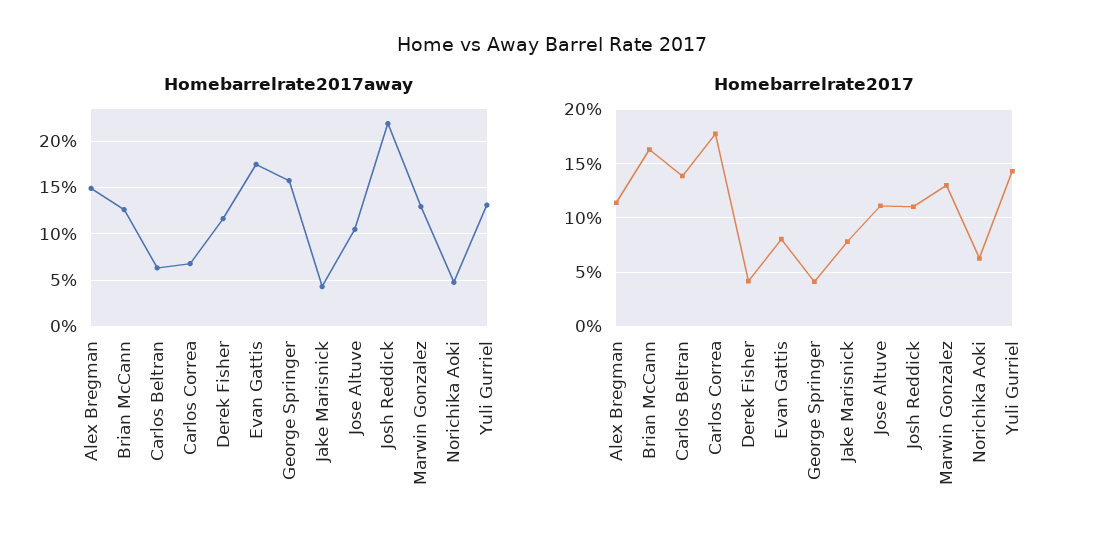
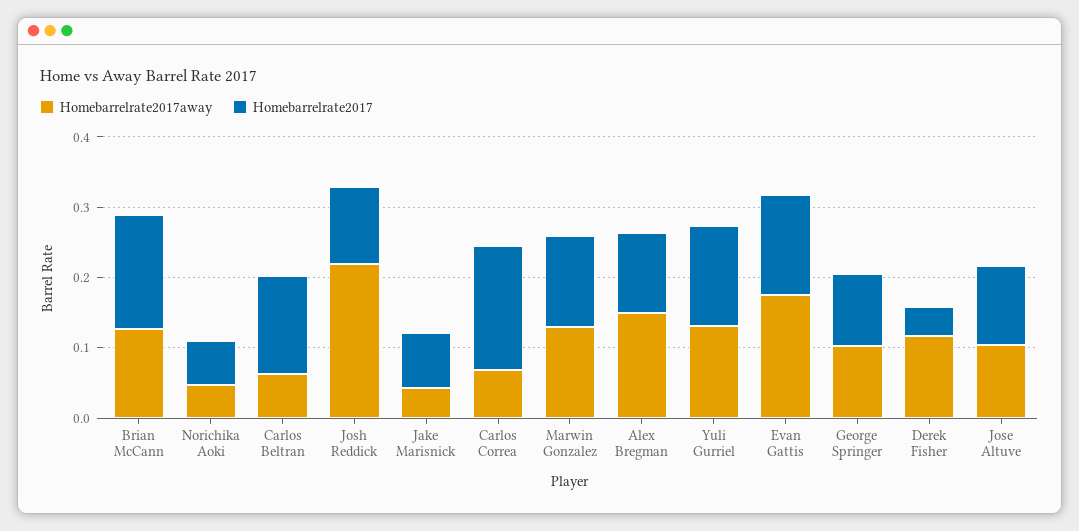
  {
    "Homebarrelrate2017away": {
      "Alex Bregman": 0.15,
      "Brian McCann": 0.13,
      "Carlos Beltran": 0.06,
      "Carlos Correa": 0.07,
      "Derek Fisher": 0.12,
      "Evan Gattis": 0.18,
-     "George Springer": 0.16,
+     "George Springer": 0.1,
      "Jake Marisnick": 0.04,
      "Jose Altuve": 0.1,
      "Josh Reddick": 0.22,
      "Marwin Gonzalez": 0.13,
      "Norichika Aoki": 0.05,
      "Yuli Gurriel": 0.13
    },
    "Homebarrelrate2017": {
      "Alex Bregman": 0.11,
      "Brian McCann": 0.16,
      "Carlos Beltran": 0.14,
      "Carlos Correa": 0.18,
      "Derek Fisher": 0.04,
-     "Evan Gattis": 0.08,
+     "Evan Gattis": 0.14,
-     "George Springer": 0.04,
+     "George Springer": 0.1,
      "Jake Marisnick": 0.08,
      "Jose Altuve": 0.11,
      "Josh Reddick": 0.11,
      "Marwin Gonzalez": 0.13,
      "Norichika Aoki": 0.06,
      "Yuli Gurriel": 0.14
    }
  }

